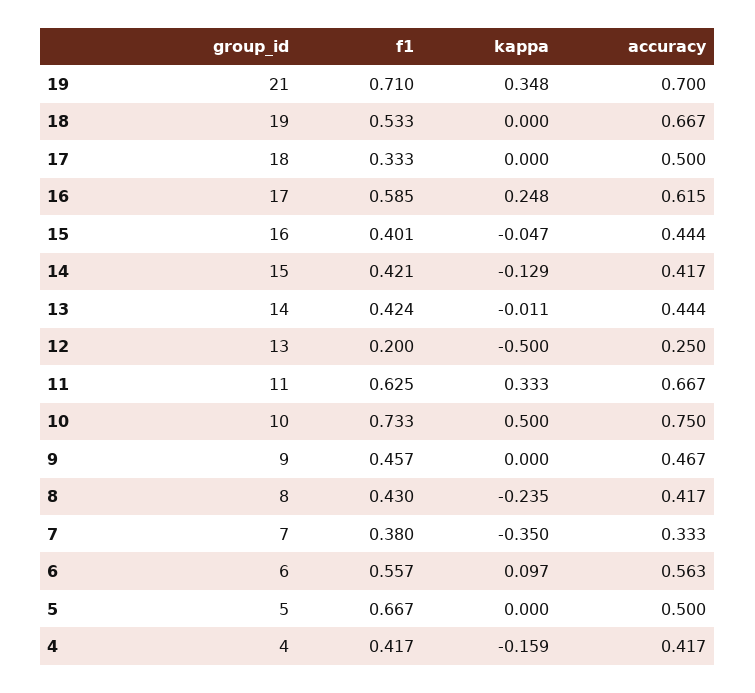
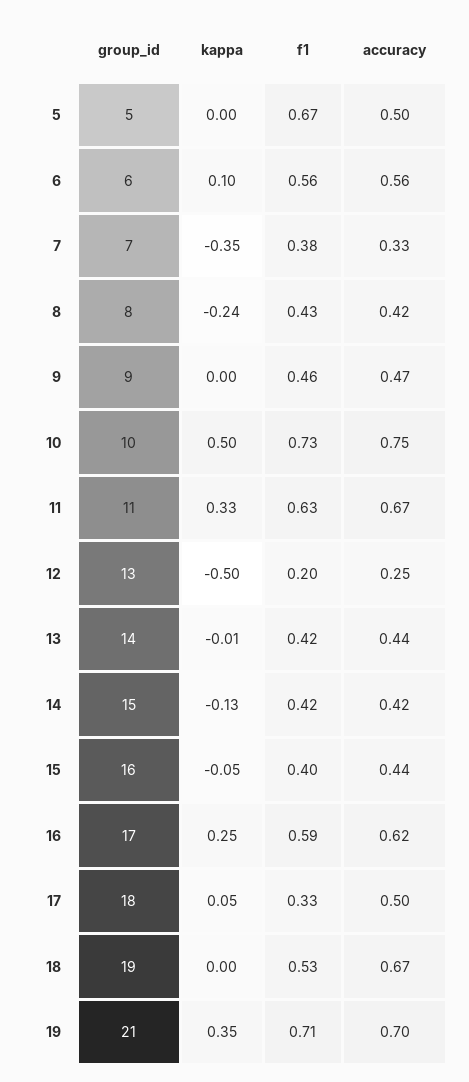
  {
    "group_id": {
      "19": 21,
      "18": 19,
      "17": 18,
      "16": 17,
      "15": 16,
      "14": 15,
      "13": 14,
      "12": 13,
      "11": 11,
      "10": 10,
      "9": 9,
      "8": 8,
      "7": 7,
      "6": 6,
-     "5": 5,
+     "5": 5
-     "4": 4
    },
    "f1": {
      "19": 0.71,
      "18": 0.533,
      "17": 0.333,
      "16": 0.585,
      "15": 0.401,
      "14": 0.421,
      "13": 0.424,
      "12": 0.2,
      "11": 0.625,
      "10": 0.733,
      "9": 0.457,
      "8": 0.43,
      "7": 0.38,
      "6": 0.557,
-     "5": 0.667,
+     "5": 0.667
-     "4": 0.417
    },
    "kappa": {
      "19": 0.348,
      "18": 0,
-     "17": 0,
+     "17": 0.05,
      "16": 0.248,
      "15": -0.047,
      "14": -0.129,
      "13": -0.011,
      "12": -0.5,
      "11": 0.333,
      "10": 0.5,
      "9": 0,
      "8": -0.235,
      "7": -0.35,
      "6": 0.097,
-     "5": 0,
+     "5": 0
-     "4": -0.159
    },
    "accuracy": {
      "19": 0.7,
      "18": 0.667,
      "17": 0.5,
      "16": 0.615,
      "15": 0.444,
      "14": 0.417,
      "13": 0.444,
      "12": 0.25,
      "11": 0.667,
      "10": 0.75,
      "9": 0.467,
      "8": 0.417,
      "7": 0.333,
      "6": 0.563,
-     "5": 0.5,
+     "5": 0.5
-     "4": 0.417
    }
  }

